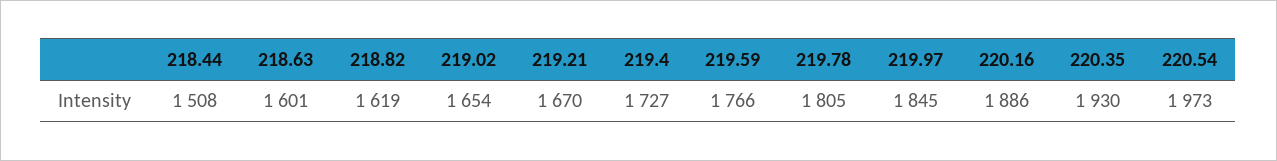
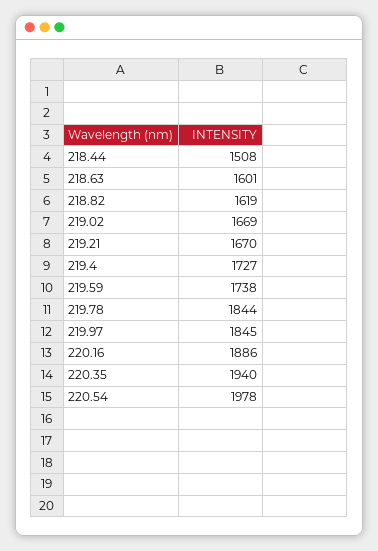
  {
    "218.44": 1508,
    "218.63": 1601,
    "218.82": 1619,
-   "219.02": 1654,
+   "219.02": 1669,
    "219.21": 1670,
    "219.4": 1727,
-   "219.59": 1766,
+   "219.59": 1738,
-   "219.78": 1805,
+   "219.78": 1844,
    "219.97": 1845,
    "220.16": 1886,
-   "220.35": 1930,
+   "220.35": 1940,
-   "220.54": 1973
+   "220.54": 1978
  }

